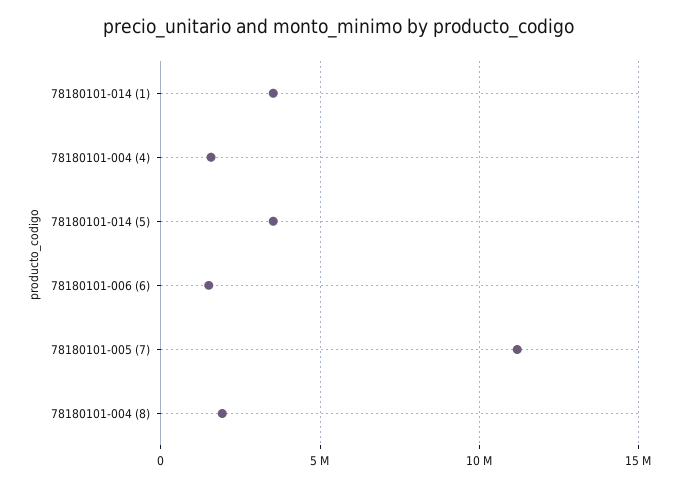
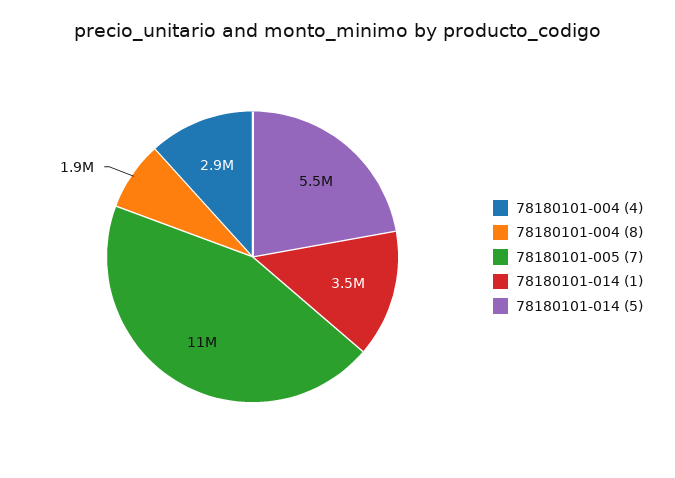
  {
    "78180101-014 (1)": 3500000,
-   "78180101-004 (4)": 1500000,
+   "78180101-004 (4)": 2900000,
-   "78180101-014 (5)": 3500000,
+   "78180101-014 (5)": 5500000,
-   "78180101-006 (6)": 1500000,
    "78180101-005 (7)": 11000000,
    "78180101-004 (8)": 1900000
  }

